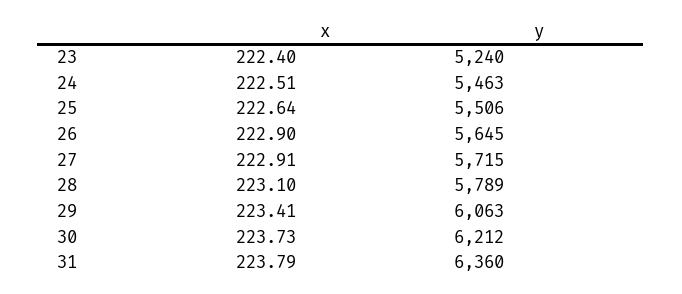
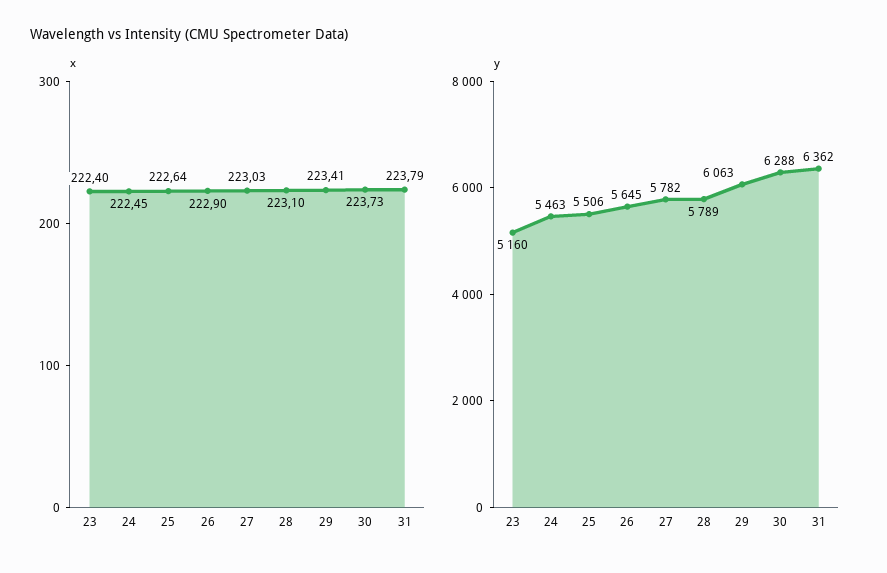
  {
    "x": {
      "23": 222.4,
-     "24": 222.51,
+     "24": 222.45,
      "25": 222.64,
      "26": 222.9,
-     "27": 222.91,
+     "27": 223.03,
      "28": 223.1,
      "29": 223.41,
      "30": 223.73,
      "31": 223.79
    },
    "y": {
-     "23": 5240,
+     "23": 5160,
      "24": 5463,
      "25": 5506,
      "26": 5645,
-     "27": 5715,
+     "27": 5782,
      "28": 5789,
      "29": 6063,
-     "30": 6212,
+     "30": 6288,
-     "31": 6360
+     "31": 6362
    }
  }

